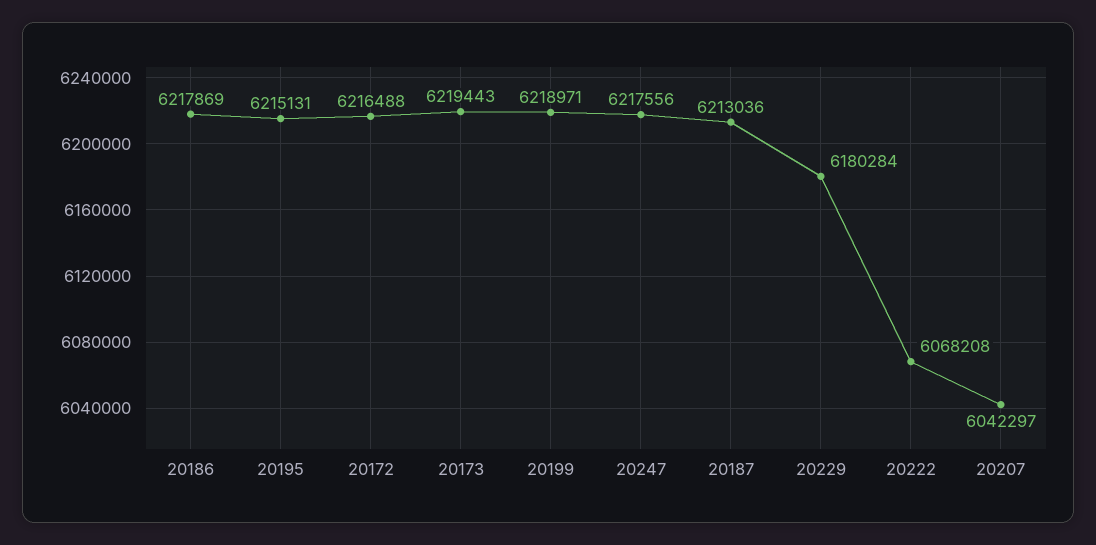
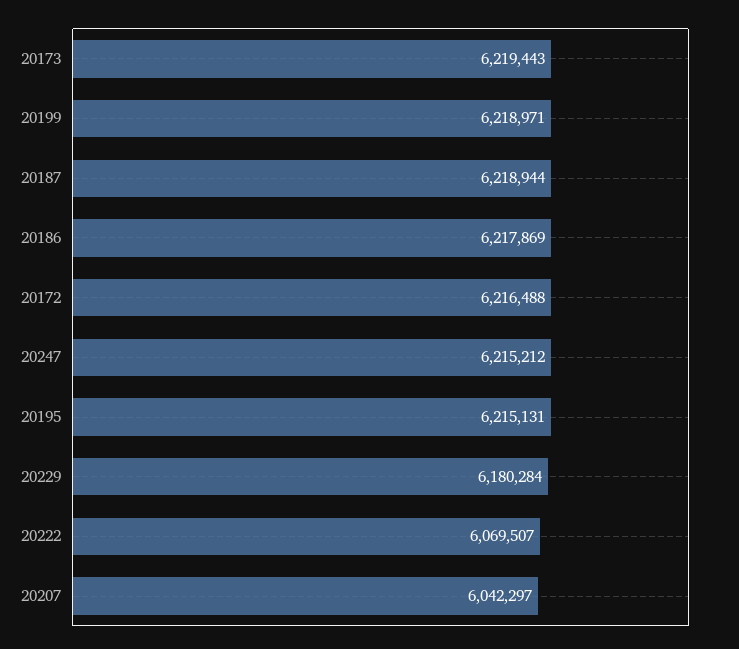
  {
    "20186": 6217869,
    "20195": 6215131,
    "20172": 6216488,
    "20173": 6219443,
    "20199": 6218971,
-   "20247": 6217556,
+   "20247": 6215212,
-   "20187": 6213036,
+   "20187": 6218944,
    "20229": 6180284,
-   "20222": 6068208,
+   "20222": 6069507,
    "20207": 6042297
  }

